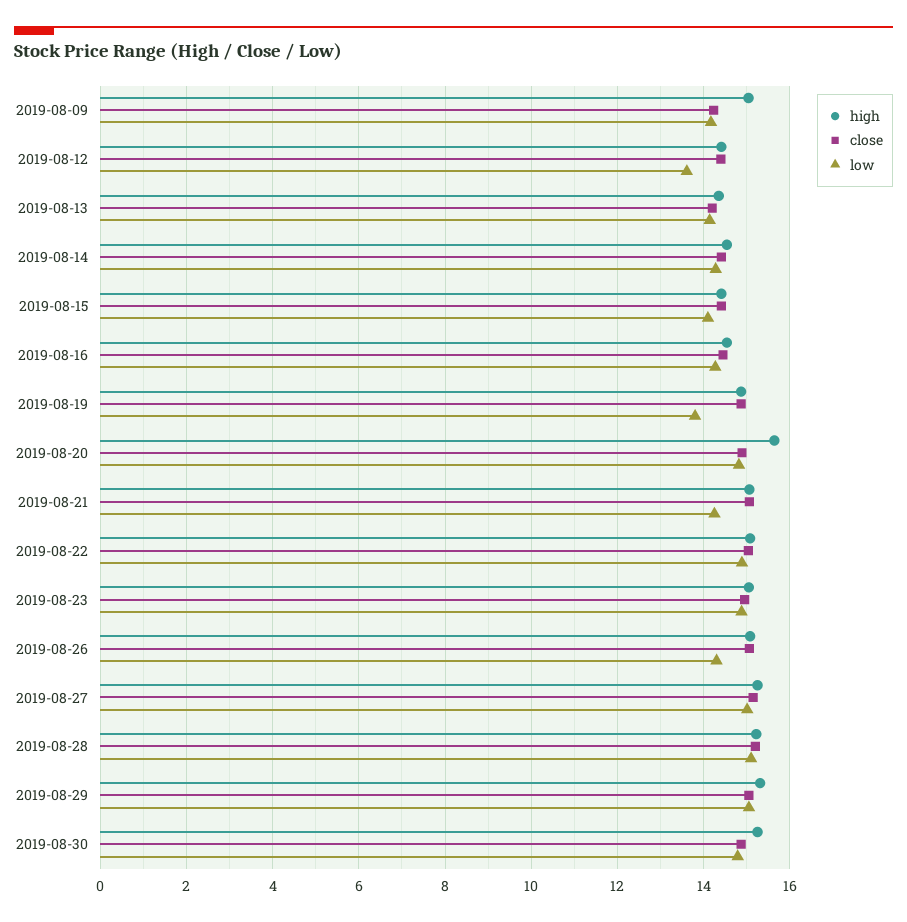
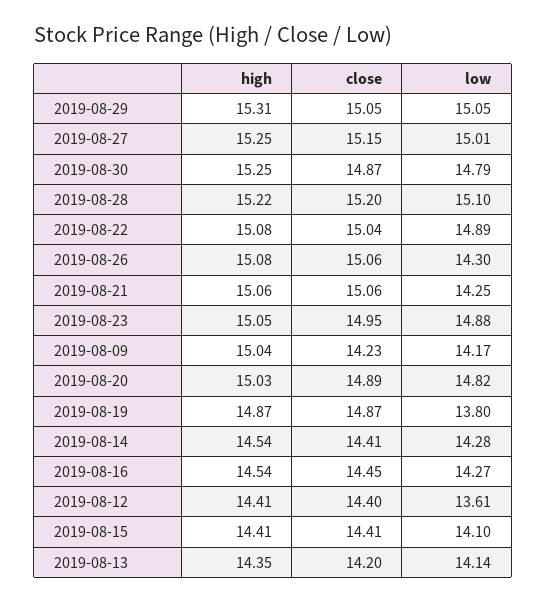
  {
    "high": {
      "2019-08-09": 15.04,
      "2019-08-12": 14.41,
      "2019-08-13": 14.35,
      "2019-08-14": 14.54,
      "2019-08-15": 14.41,
      "2019-08-16": 14.54,
      "2019-08-19": 14.87,
-     "2019-08-20": 15.6,
+     "2019-08-20": 15.03,
      "2019-08-21": 15.06,
      "2019-08-22": 15.08,
      "2019-08-23": 15.05,
      "2019-08-26": 15.08,
      "2019-08-27": 15.25,
      "2019-08-28": 15.22,
      "2019-08-29": 15.31,
      "2019-08-30": 15.25
    },
    "close": {
      "2019-08-09": 14.23,
      "2019-08-12": 14.4,
      "2019-08-13": 14.2,
      "2019-08-14": 14.41,
      "2019-08-15": 14.41,
      "2019-08-16": 14.45,
      "2019-08-19": 14.87,
      "2019-08-20": 14.89,
      "2019-08-21": 15.06,
      "2019-08-22": 15.04,
      "2019-08-23": 14.95,
      "2019-08-26": 15.06,
      "2019-08-27": 15.15,
      "2019-08-28": 15.2,
      "2019-08-29": 15.05,
      "2019-08-30": 14.87
    },
    "low": {
      "2019-08-09": 14.17,
      "2019-08-12": 13.61,
      "2019-08-13": 14.14,
      "2019-08-14": 14.28,
      "2019-08-15": 14.1,
      "2019-08-16": 14.27,
      "2019-08-19": 13.8,
      "2019-08-20": 14.82,
      "2019-08-21": 14.25,
      "2019-08-22": 14.89,
      "2019-08-23": 14.88,
      "2019-08-26": 14.3,
      "2019-08-27": 15.01,
      "2019-08-28": 15.1,
      "2019-08-29": 15.05,
      "2019-08-30": 14.79
    }
  }

